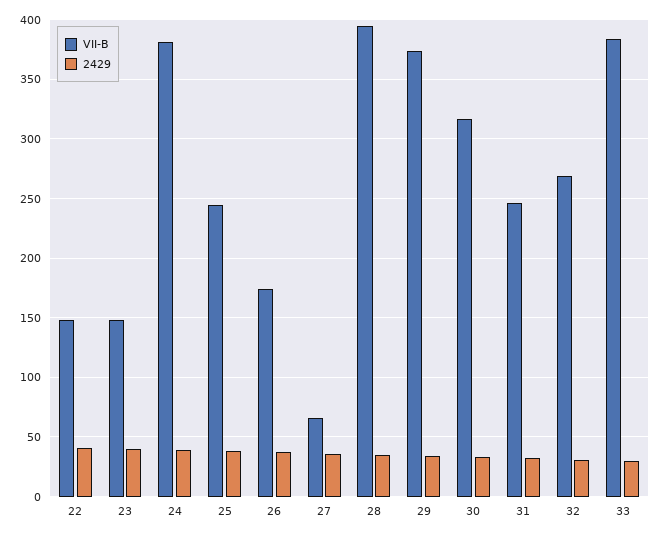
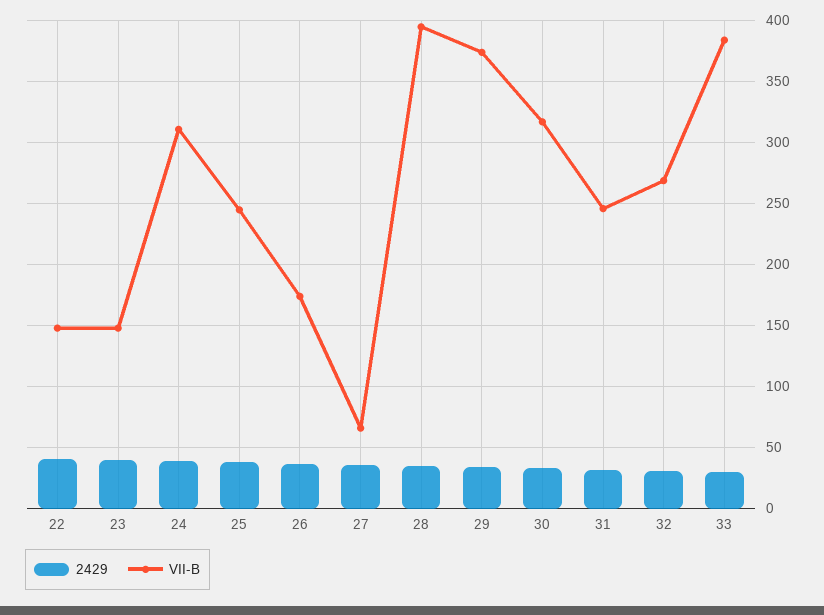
  {
    "VII-B": {
      "22": 150,
      "23": 150,
-     "24": 380,
+     "24": 310,
      "25": 245,
      "26": 175,
      "27": 65,
      "28": 395,
      "29": 375,
      "30": 315,
      "31": 245,
      "32": 270,
      "33": 385
    },
    "2429": {
      "22": 40,
      "23": 40,
      "24": 40,
      "25": 40,
      "26": 35,
      "27": 35,
      "28": 35,
      "29": 35,
      "30": 35,
      "31": 30,
      "32": 30,
      "33": 30
    }
  }

